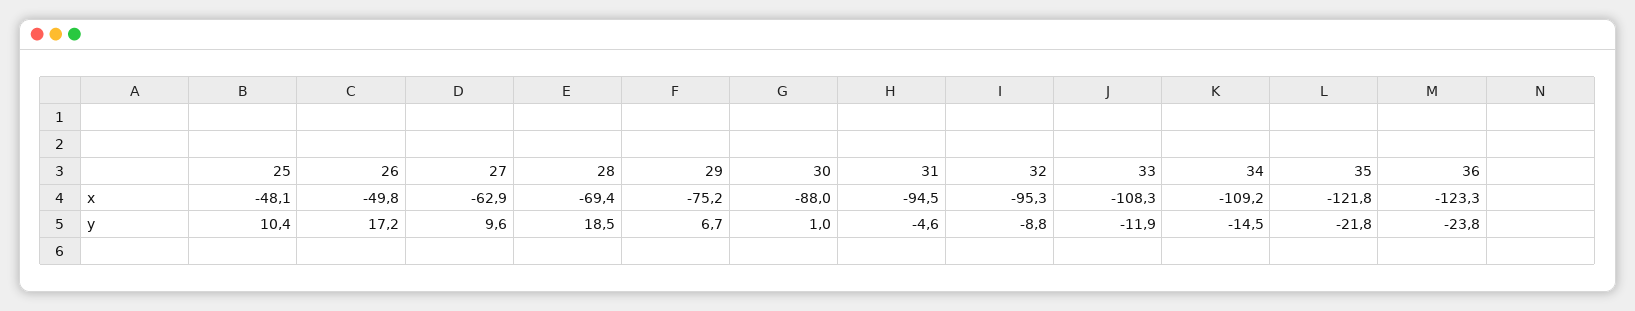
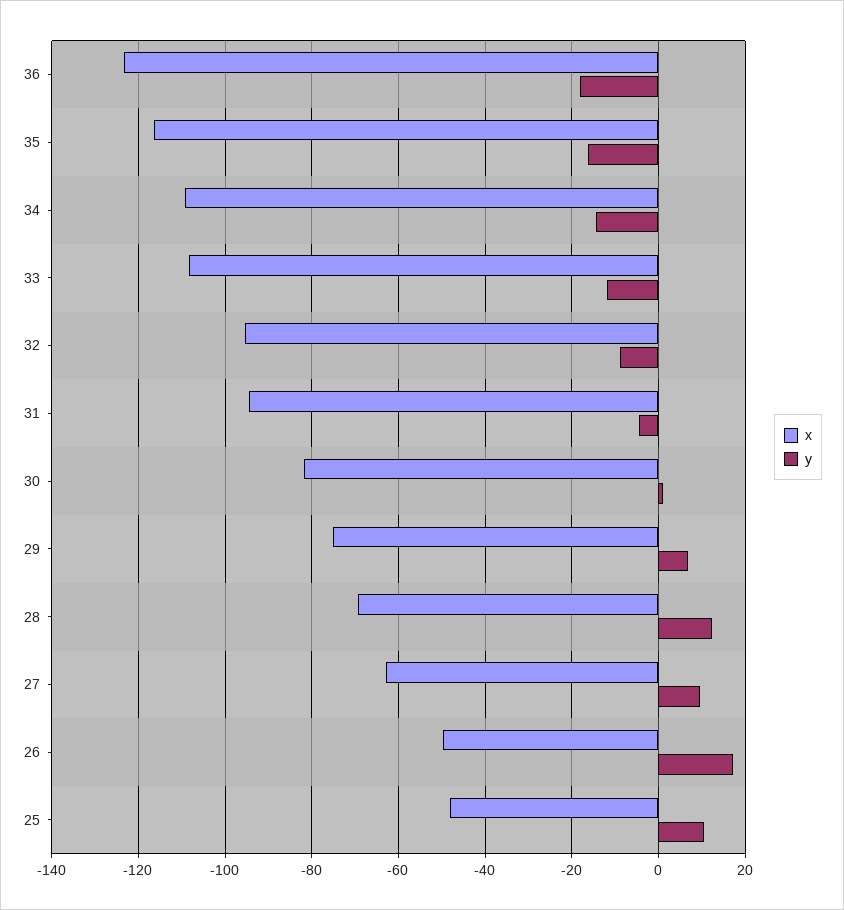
  {
    "x": {
      "25": -48.1,
      "26": -49.8,
      "27": -62.9,
      "28": -69.4,
      "29": -75.2,
-     "30": -88,
+     "30": -82,
      "31": -94.5,
      "32": -95.3,
      "33": -108.3,
      "34": -109.2,
-     "35": -121.8,
+     "35": -116,
      "36": -123.3
    },
    "y": {
      "25": 10.4,
      "26": 17.2,
      "27": 9.6,
-     "28": 18.5,
+     "28": 12,
      "29": 6.7,
      "30": 1,
      "31": -4.6,
      "32": -8.8,
      "33": -11.9,
      "34": -14.5,
-     "35": -21.8,
+     "35": -16,
-     "36": -23.8
+     "36": -18
    }
  }

